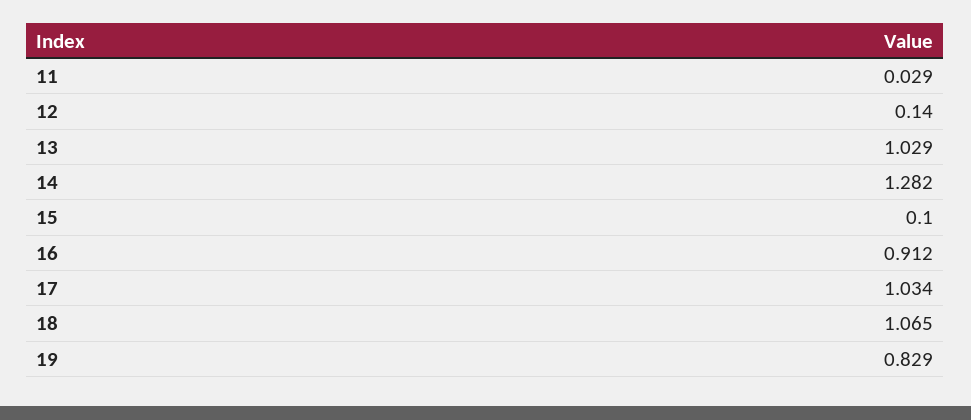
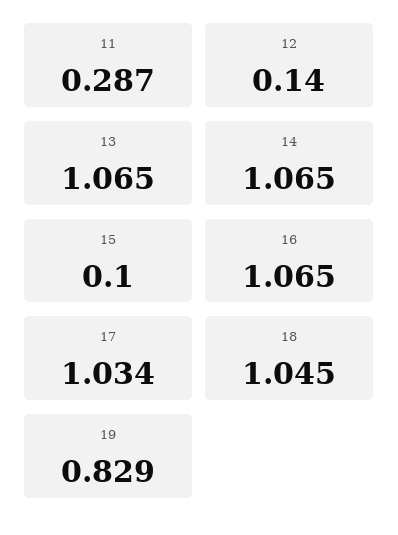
  {
-   "11": 0.029,
+   "11": 0.287,
    "12": 0.14,
-   "13": 1.029,
+   "13": 1.065,
-   "14": 1.282,
+   "14": 1.065,
    "15": 0.1,
-   "16": 0.912,
+   "16": 1.065,
    "17": 1.034,
-   "18": 1.065,
+   "18": 1.045,
    "19": 0.829
  }

